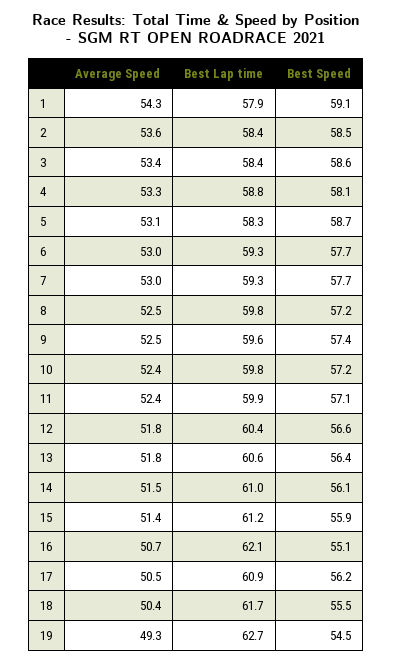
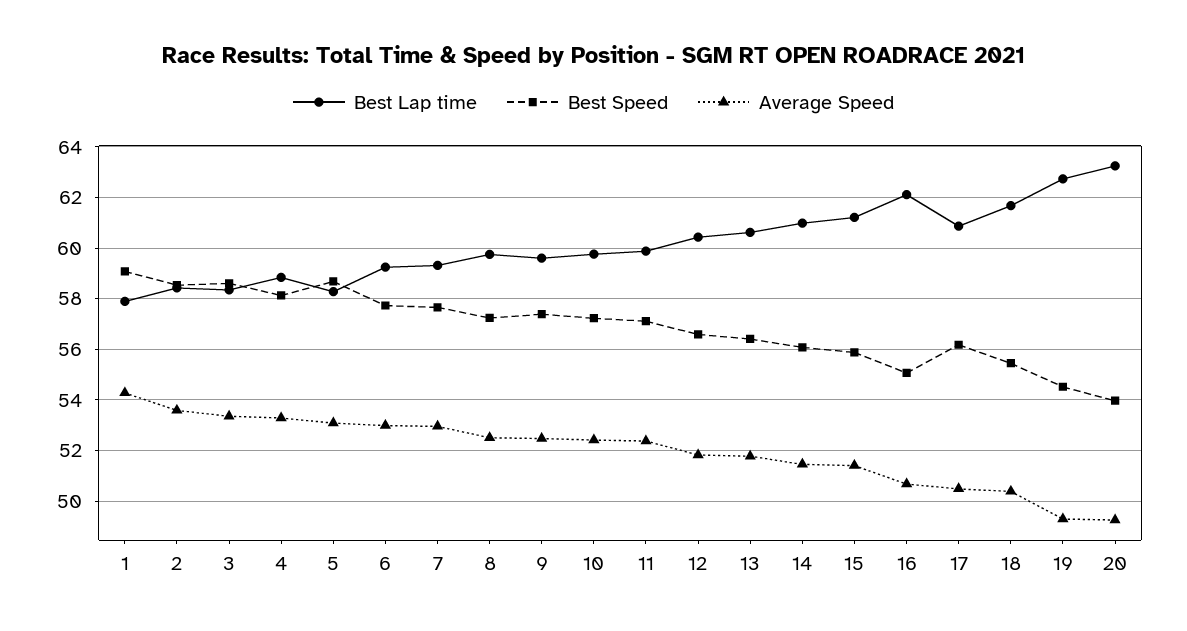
  {
    "Average Speed": {
      "1": 54.3,
      "2": 53.6,
      "3": 53.4,
      "4": 53.3,
      "5": 53.1,
      "6": 53,
      "7": 53,
      "8": 52.5,
      "9": 52.5,
      "10": 52.4,
      "11": 52.4,
      "12": 51.8,
      "13": 51.8,
      "14": 51.5,
      "15": 51.4,
      "16": 50.7,
      "17": 50.5,
      "18": 50.4,
-     "19": 49.3
+     "19": 49.3,
+     "20": 49.25
    },
    "Best Lap time": {
      "1": 57.9,
      "2": 58.4,
      "3": 58.4,
      "4": 58.8,
      "5": 58.3,
      "6": 59.3,
      "7": 59.3,
      "8": 59.8,
      "9": 59.6,
      "10": 59.8,
      "11": 59.9,
      "12": 60.4,
      "13": 60.6,
      "14": 61,
      "15": 61.2,
      "16": 62.1,
      "17": 60.9,
      "18": 61.7,
-     "19": 62.7
+     "19": 62.7,
+     "20": 63.25
    },
    "Best Speed": {
      "1": 59.1,
      "2": 58.5,
      "3": 58.6,
      "4": 58.1,
      "5": 58.7,
      "6": 57.7,
      "7": 57.7,
      "8": 57.2,
      "9": 57.4,
      "10": 57.2,
      "11": 57.1,
      "12": 56.6,
      "13": 56.4,
      "14": 56.1,
      "15": 55.9,
      "16": 55.1,
      "17": 56.2,
      "18": 55.5,
-     "19": 54.5
+     "19": 54.5,
+     "20": 54
    }
  }

